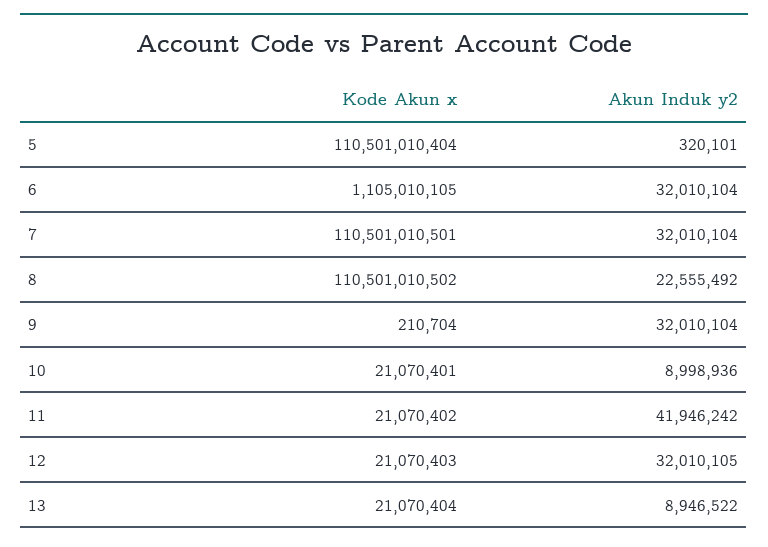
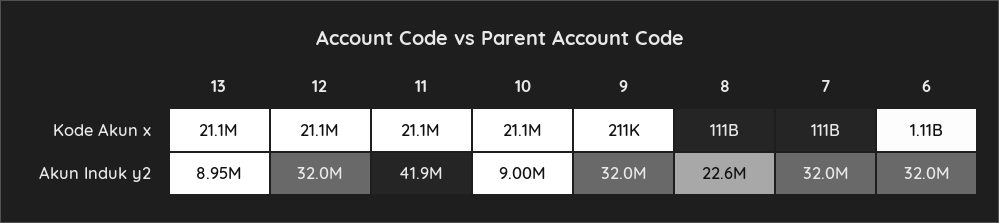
  {
    "Kode Akun x": {
-     "5": 110501010404,
      "6": 1105010105,
      "7": 110501010501,
      "8": 110501010502,
      "9": 210704,
      "10": 21070401,
      "11": 21070402,
      "12": 21070403,
      "13": 21070404
    },
    "Akun Induk y2": {
-     "5": 320101,
      "6": 32010104,
      "7": 32010104,
      "8": 22555492,
      "9": 32010104,
      "10": 8998936,
      "11": 41946242,
      "12": 32010105,
      "13": 8946522
    }
  }

